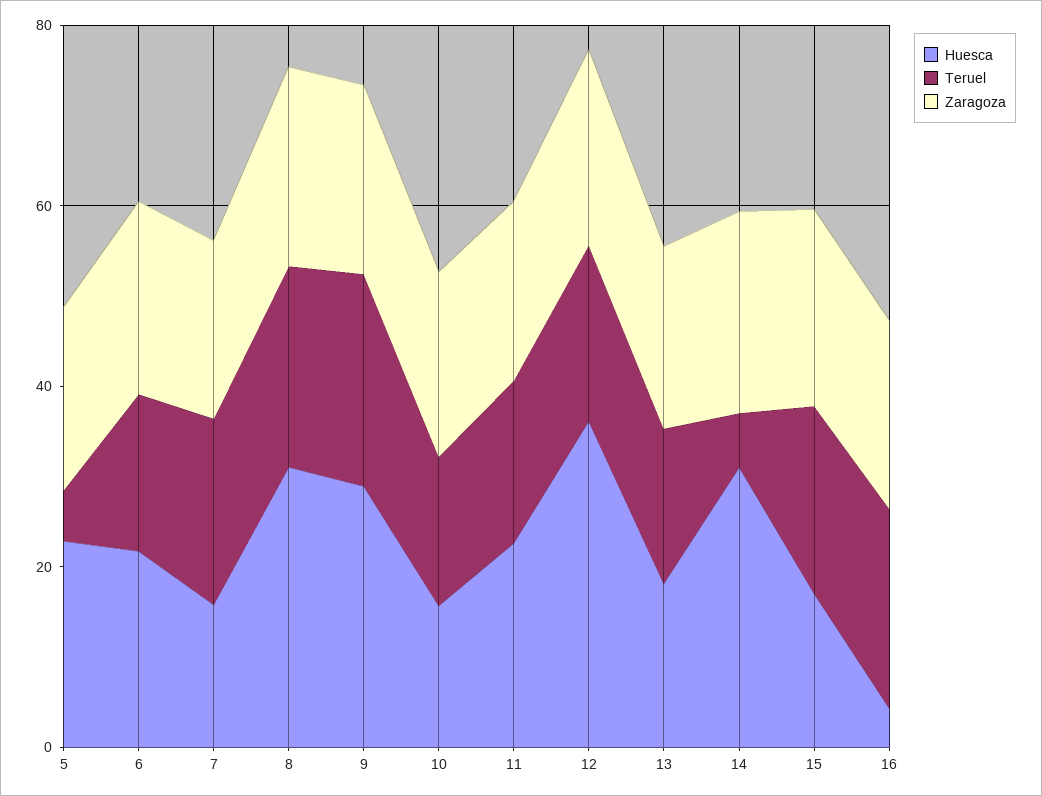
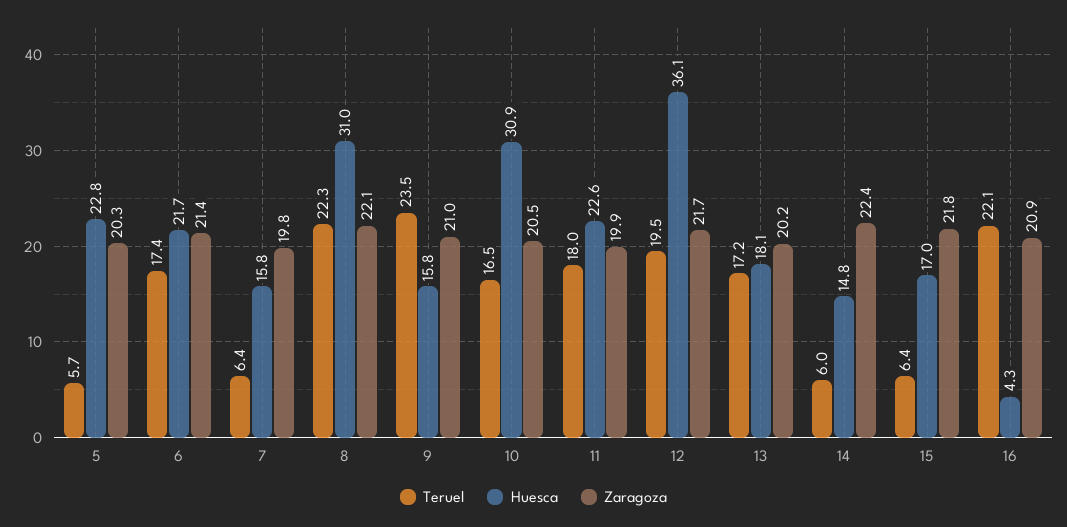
  {
    "Huesca": {
      "5": 22.8,
      "6": 21.7,
      "7": 15.8,
      "8": 31,
-     "9": 30,
+     "9": 15.8,
-     "10": 15,
+     "10": 30.9,
      "11": 22.6,
      "12": 36.1,
      "13": 18.1,
-     "14": 30,
+     "14": 14.8,
      "15": 17,
      "16": 4.3
    },
    "Teruel": {
      "5": 5.7,
      "6": 17.4,
-     "7": 20,
+     "7": 6.4,
      "8": 22.3,
      "9": 23.5,
      "10": 16.5,
      "11": 18,
      "12": 19.5,
      "13": 17.2,
      "14": 6,
-     "15": 20,
+     "15": 6.4,
      "16": 22.1
    },
    "Zaragoza": {
      "5": 20.3,
      "6": 21.4,
      "7": 19.8,
      "8": 22.1,
      "9": 21,
      "10": 20.5,
      "11": 19.9,
      "12": 21.7,
      "13": 20.2,
      "14": 22.4,
      "15": 21.8,
      "16": 20.9
    }
  }

